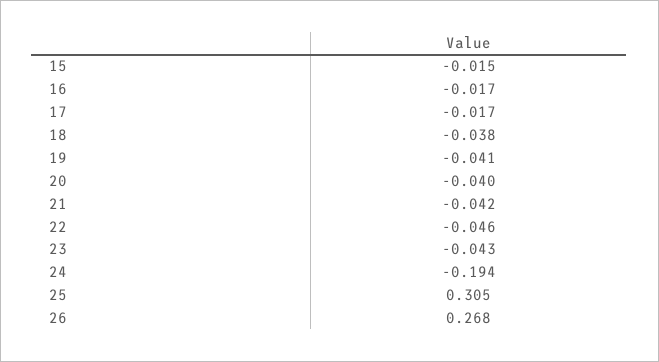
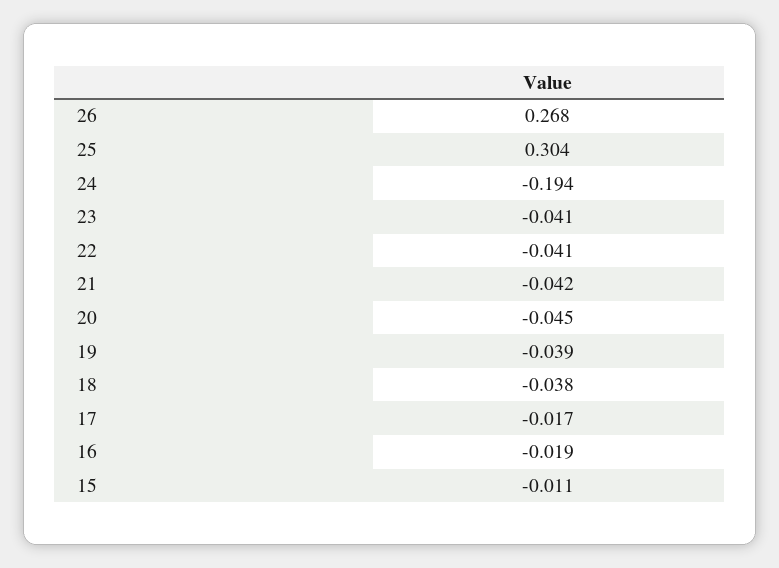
  {
-   "15": -0.015,
+   "15": -0.011,
-   "16": -0.017,
+   "16": -0.019,
    "17": -0.017,
    "18": -0.038,
-   "19": -0.041,
+   "19": -0.039,
-   "20": -0.04,
+   "20": -0.045,
    "21": -0.042,
-   "22": -0.046,
+   "22": -0.041,
-   "23": -0.043,
+   "23": -0.041,
    "24": -0.194,
-   "25": 0.305,
+   "25": 0.304,
    "26": 0.268
  }

